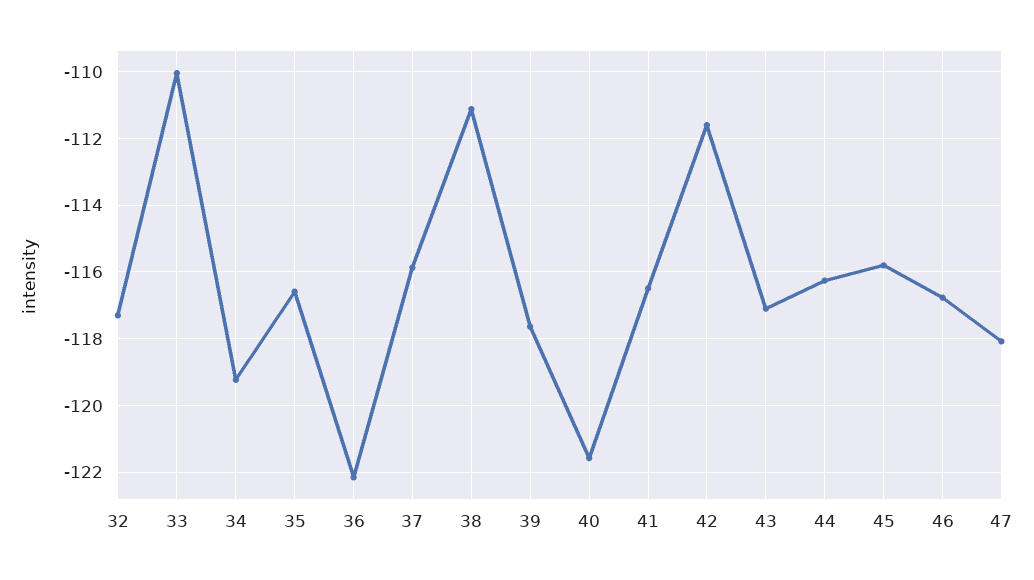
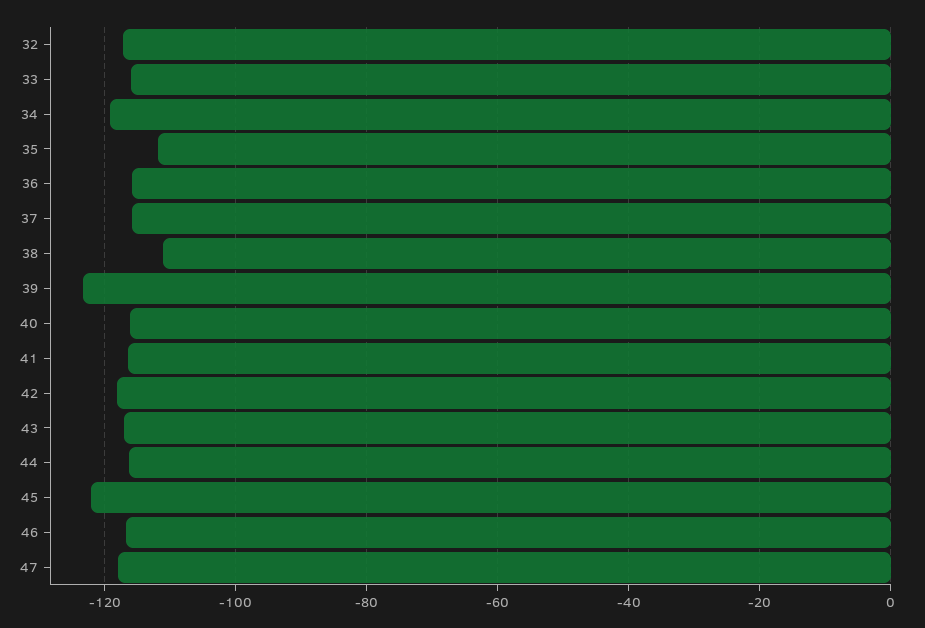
  {
    "32": -117.4,
-   "33": -110,
+   "33": -116,
    "34": -119.2,
-   "35": -116.6,
+   "35": -112,
-   "36": -122.2,
+   "36": -116,
    "37": -115.8,
    "38": -111.2,
-   "39": -117.6,
+   "39": -124,
-   "40": -121.6,
+   "40": -116,
    "41": -116.4,
-   "42": -111.6,
+   "42": -118,
    "43": -117.2,
    "44": -116.2,
-   "45": -115.8,
+   "45": -122,
    "46": -116.8,
    "47": -118
  }

